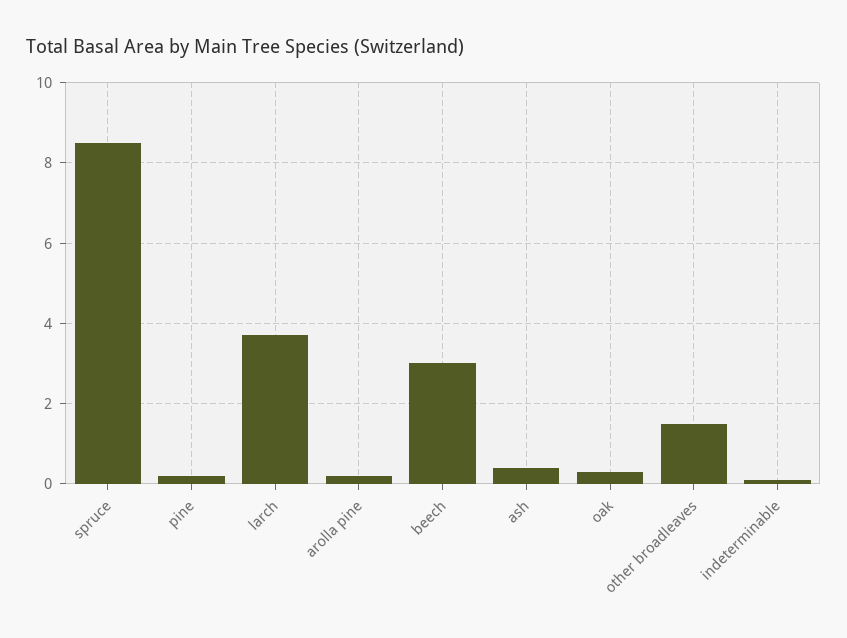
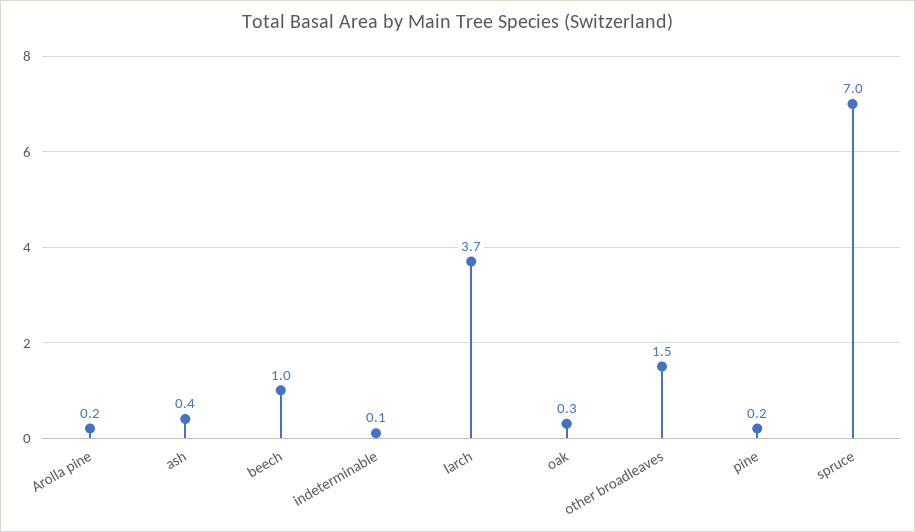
  {
-   "spruce": 8.5,
+   "spruce": 7,
    "pine": 0.2,
    "larch": 3.7,
    "arolla pine": 0.2,
-   "beech": 3,
+   "beech": 1,
    "ash": 0.4,
    "oak": 0.3,
    "other broadleaves": 1.5,
    "indeterminable": 0.1
  }

